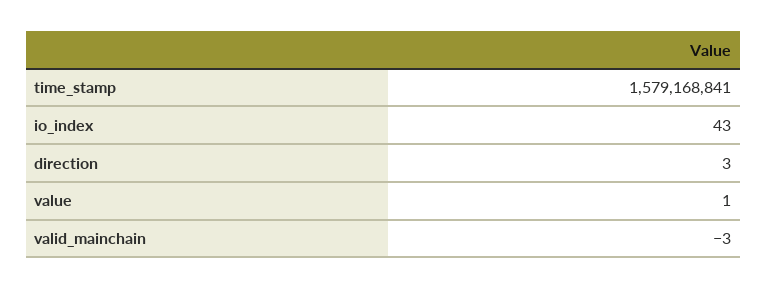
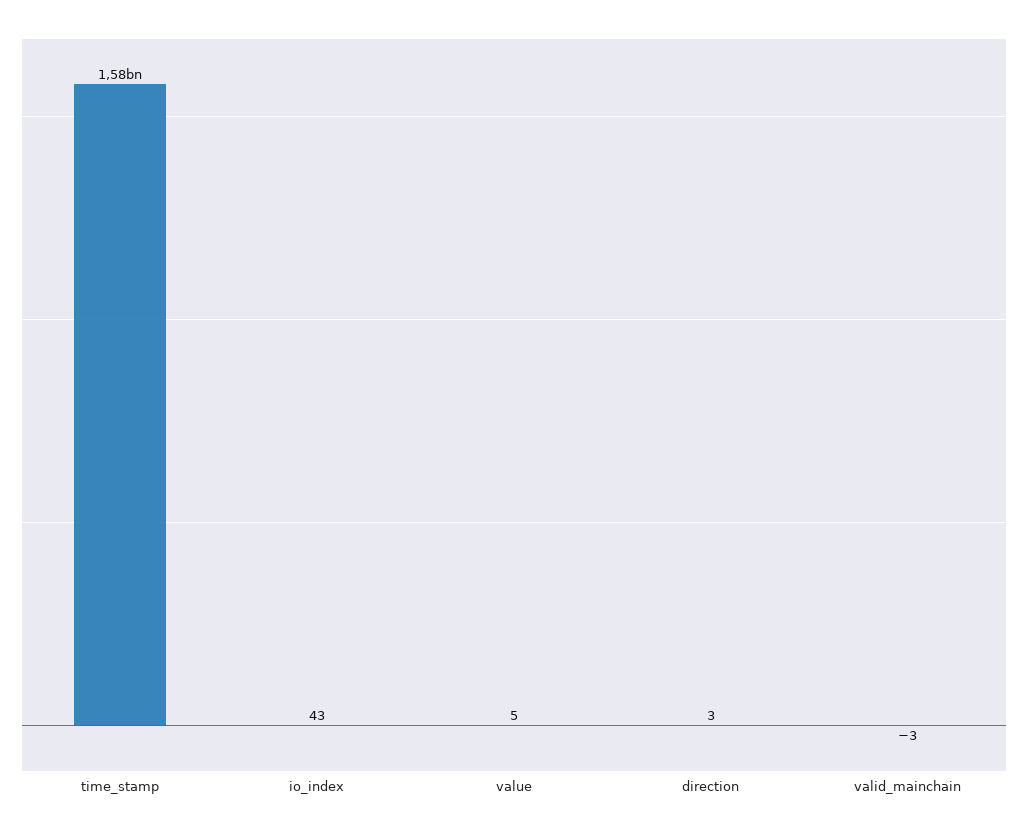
  {
    "time_stamp": 1579168841,
    "io_index": 43,
    "direction": 3,
-   "value": 1,
+   "value": 5,
    "valid_mainchain": -3
  }

